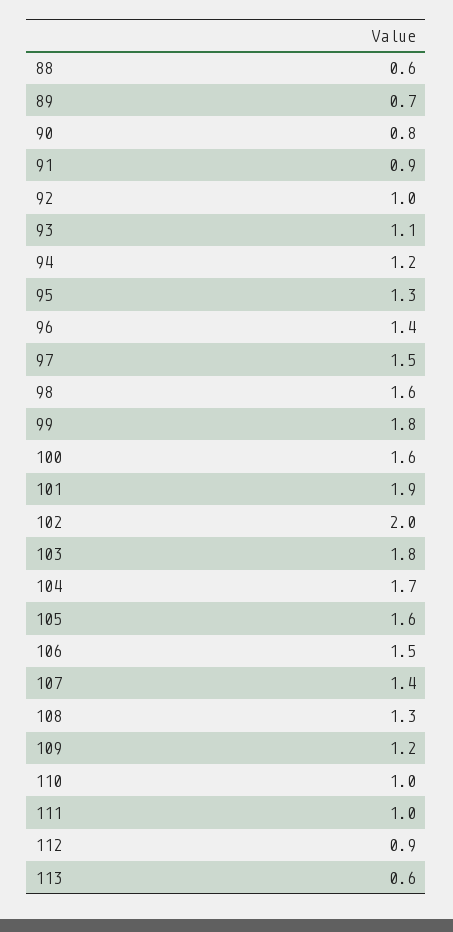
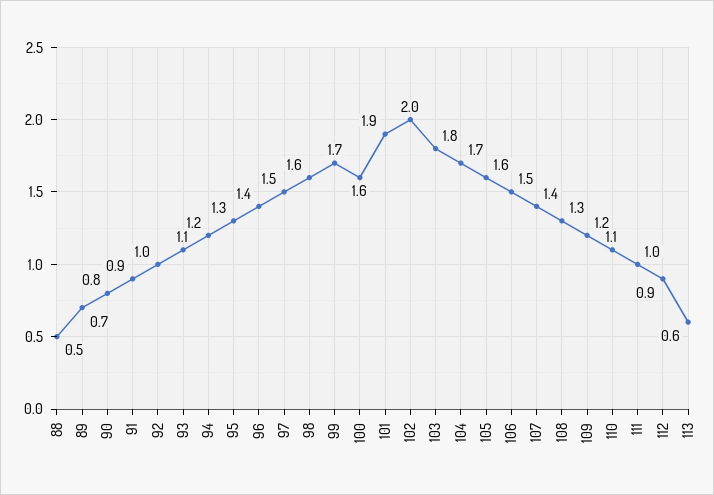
  {
-   "88": 0.6,
+   "88": 0.5,
    "89": 0.7,
    "90": 0.8,
    "91": 0.9,
    "92": 1,
    "93": 1.1,
    "94": 1.2,
    "95": 1.3,
    "96": 1.4,
    "97": 1.5,
    "98": 1.6,
-   "99": 1.8,
+   "99": 1.7,
    "100": 1.6,
    "101": 1.9,
    "102": 2,
    "103": 1.8,
    "104": 1.7,
    "105": 1.6,
    "106": 1.5,
    "107": 1.4,
    "108": 1.3,
    "109": 1.2,
-   "110": 1,
+   "110": 1.1,
    "111": 1,
    "112": 0.9,
    "113": 0.6
  }

